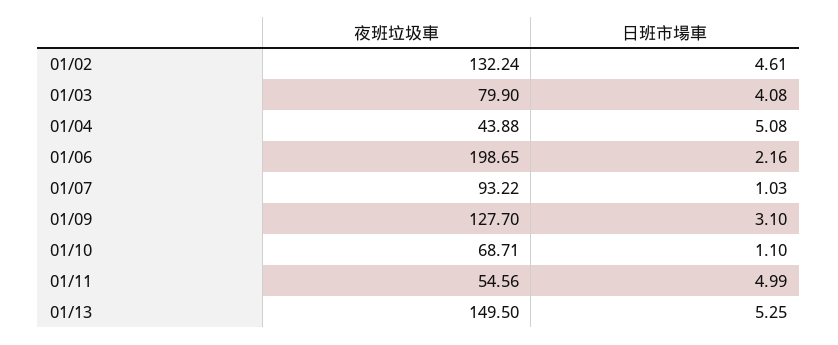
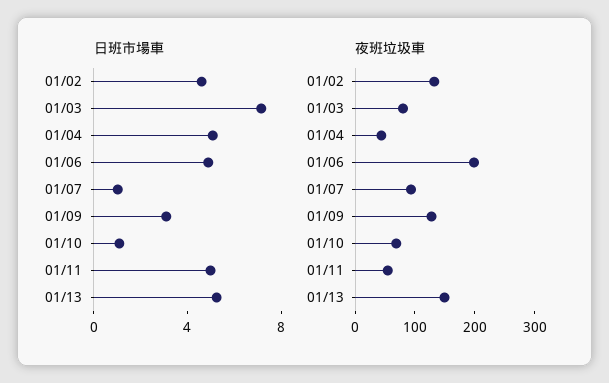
  {
    "夜班垃圾車": {
      "01/02": 132.24,
      "01/03": 79.9,
      "01/04": 43.88,
      "01/06": 198.65,
      "01/07": 93.22,
      "01/09": 127.7,
      "01/10": 68.71,
      "01/11": 54.56,
      "01/13": 149.5
    },
    "日班市場車": {
      "01/02": 4.61,
-     "01/03": 4.08,
+     "01/03": 7,
      "01/04": 5.08,
-     "01/06": 2.16,
+     "01/06": 5,
      "01/07": 1.03,
      "01/09": 3.1,
      "01/10": 1.1,
      "01/11": 4.99,
      "01/13": 5.25
    }
  }

